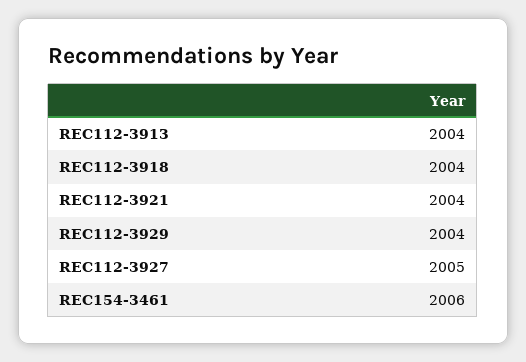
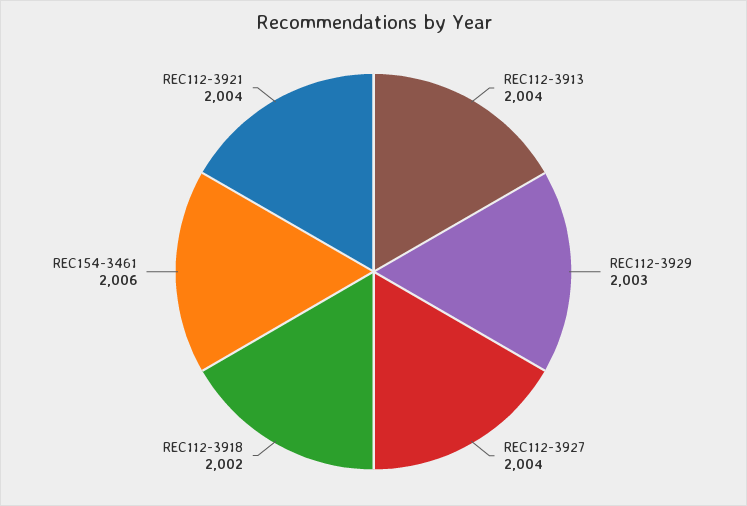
  {
    "REC112-3913": 2004,
-   "REC112-3918": 2004,
+   "REC112-3918": 2002,
    "REC112-3921": 2004,
-   "REC112-3929": 2004,
+   "REC112-3929": 2003,
-   "REC112-3927": 2005,
+   "REC112-3927": 2004,
    "REC154-3461": 2006
  }

